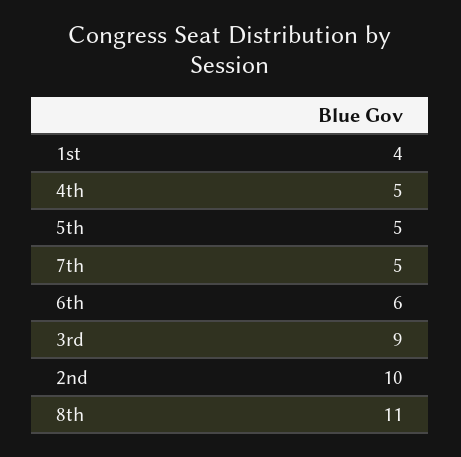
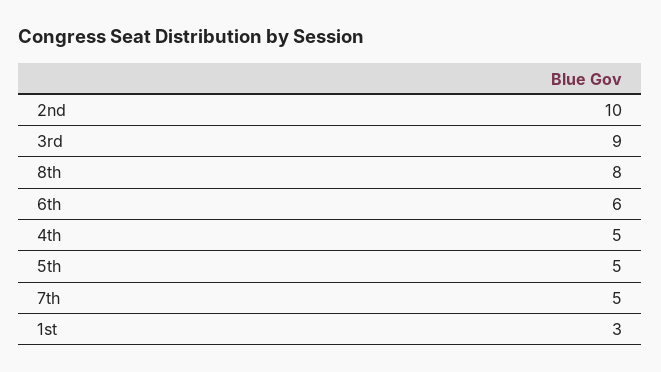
  {
-   "1st": 4,
+   "1st": 3,
    "4th": 5,
    "5th": 5,
    "7th": 5,
    "6th": 6,
    "3rd": 9,
    "2nd": 10,
-   "8th": 11
+   "8th": 8
  }

